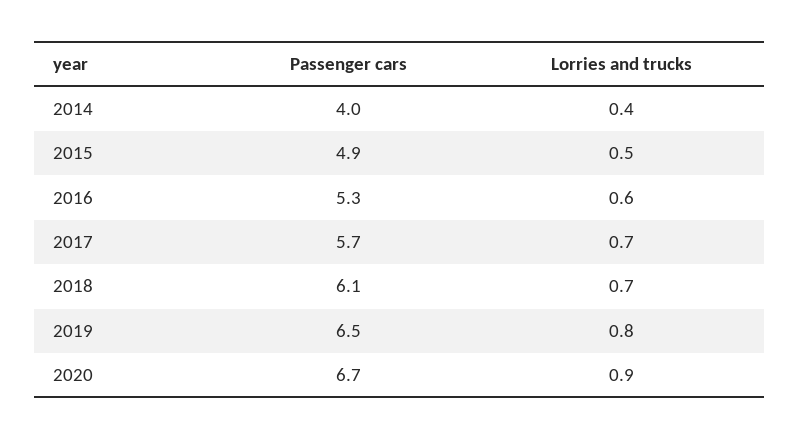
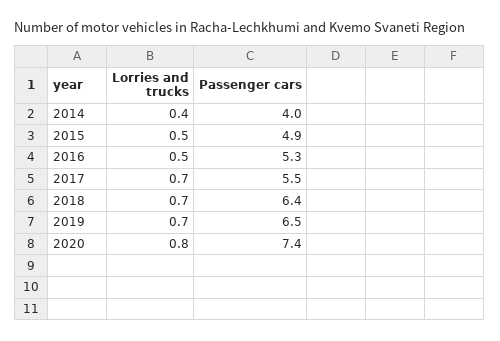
  {
    "Passenger cars": {
      "2014": 4,
      "2015": 4.9,
      "2016": 5.3,
-     "2017": 5.7,
+     "2017": 5.5,
-     "2018": 6.1,
+     "2018": 6.4,
      "2019": 6.5,
-     "2020": 6.7
+     "2020": 7.4
    },
    "Lorries and trucks": {
      "2014": 0.4,
      "2015": 0.5,
-     "2016": 0.6,
+     "2016": 0.5,
      "2017": 0.7,
      "2018": 0.7,
-     "2019": 0.8,
+     "2019": 0.7,
-     "2020": 0.9
+     "2020": 0.8
    }
  }

